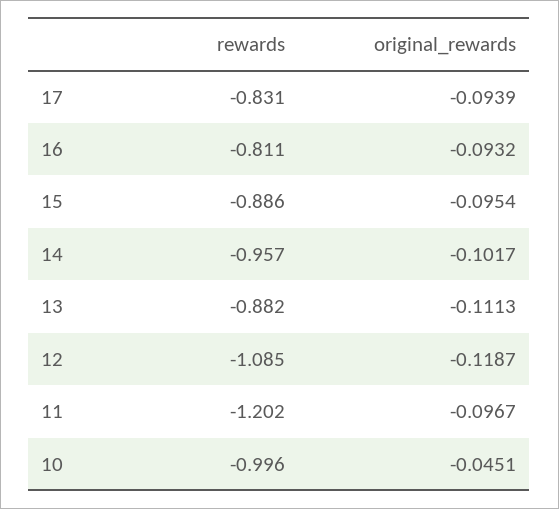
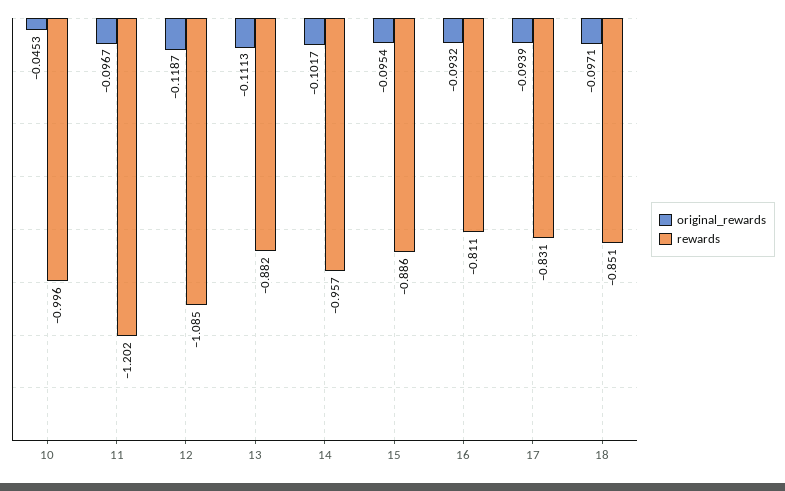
  {
    "rewards": {
      "17": -0.831,
      "16": -0.811,
      "15": -0.886,
      "14": -0.957,
      "13": -0.882,
      "12": -1.085,
      "11": -1.202,
-     "10": -0.996
+     "10": -0.996,
+     "18": -0.851
    },
    "original_rewards": {
      "17": -0.0939,
      "16": -0.0932,
      "15": -0.0954,
      "14": -0.1017,
      "13": -0.1113,
      "12": -0.1187,
      "11": -0.0967,
-     "10": -0.0451
+     "10": -0.0453,
+     "18": -0.0971
    }
  }

